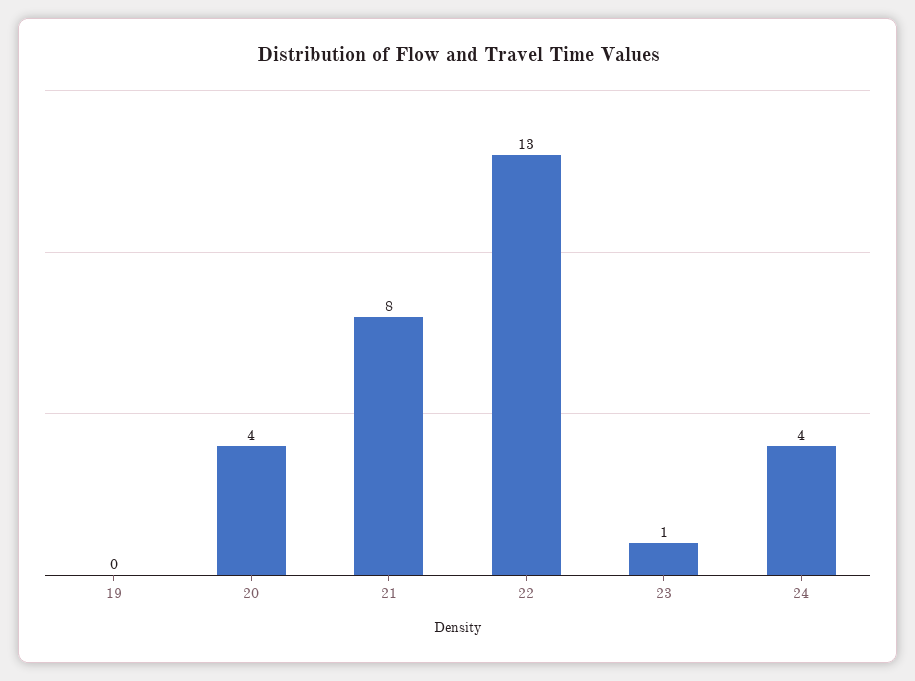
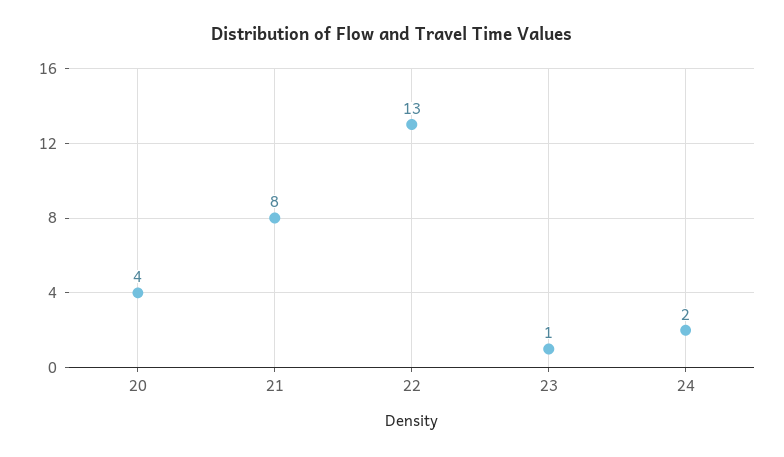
  {
-   "19": 0,
    "20": 4,
    "21": 8,
    "22": 13,
    "23": 1,
-   "24": 4
+   "24": 2
  }

